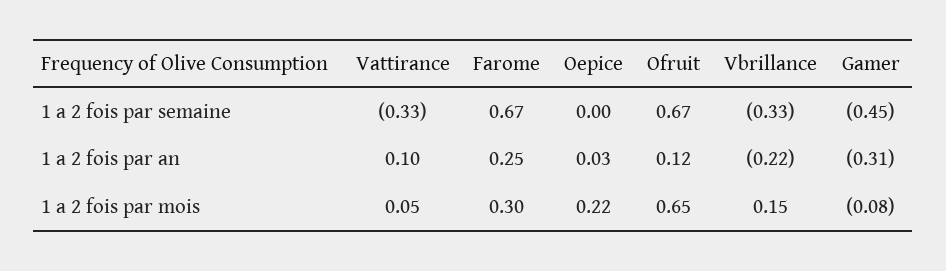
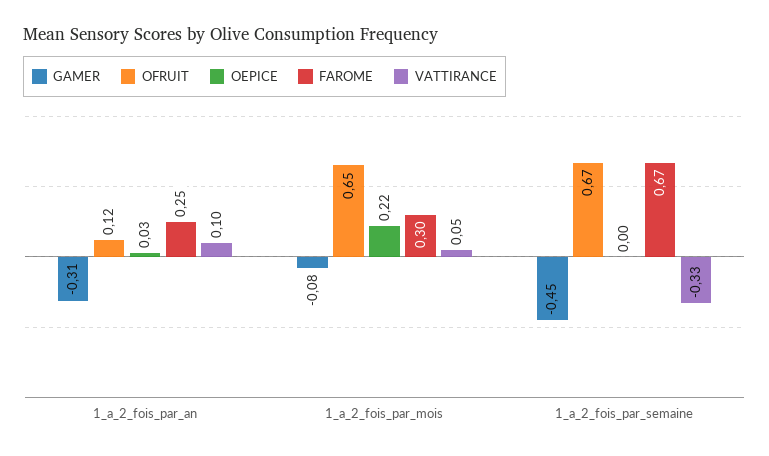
  {
    "Vattirance": {
      "1 a 2 fois par semaine": -0.33,
      "1 a 2 fois par an": 0.1,
      "1 a 2 fois par mois": 0.05
    },
    "Farome": {
      "1 a 2 fois par semaine": 0.67,
      "1 a 2 fois par an": 0.25,
      "1 a 2 fois par mois": 0.3
    },
    "Oepice": {
      "1 a 2 fois par semaine": 0,
      "1 a 2 fois par an": 0.03,
      "1 a 2 fois par mois": 0.22
    },
    "Ofruit": {
      "1 a 2 fois par semaine": 0.67,
      "1 a 2 fois par an": 0.12,
      "1 a 2 fois par mois": 0.65
    },
-   "Vbrillance": {
-     "1 a 2 fois par semaine": -0.33,
-     "1 a 2 fois par an": -0.22,
-     "1 a 2 fois par mois": 0.15
-   },
    "Gamer": {
      "1 a 2 fois par semaine": -0.45,
      "1 a 2 fois par an": -0.31,
      "1 a 2 fois par mois": -0.08
    }
  }

